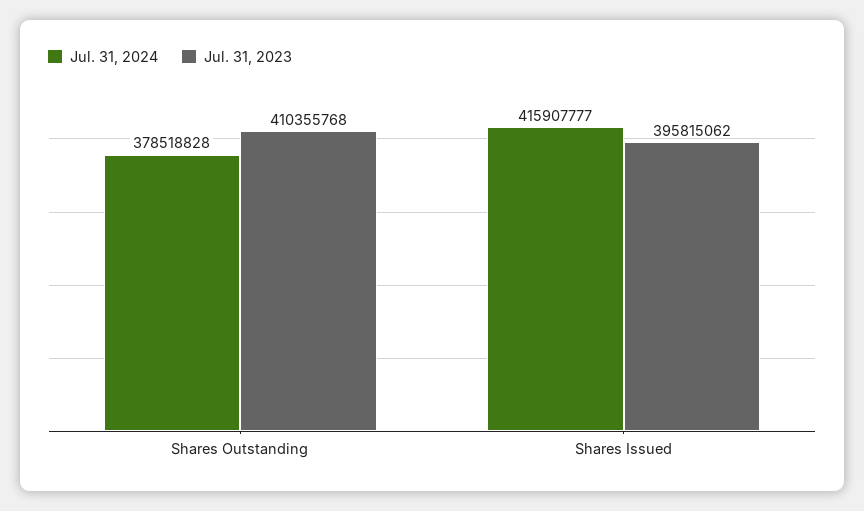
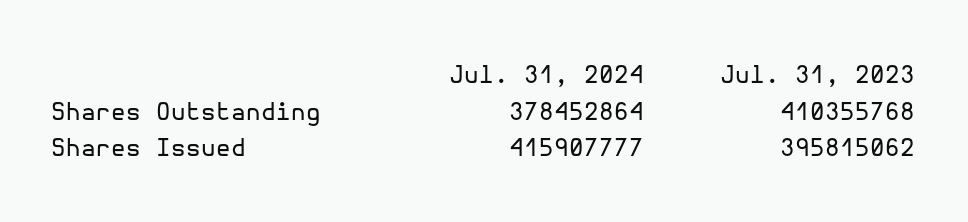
  {
    "Jul. 31, 2024": {
-     "Shares Outstanding": 378518828,
+     "Shares Outstanding": 378452864,
      "Shares Issued": 415907777
    },
    "Jul. 31, 2023": {
      "Shares Outstanding": 410355768,
      "Shares Issued": 395815062
    }
  }

